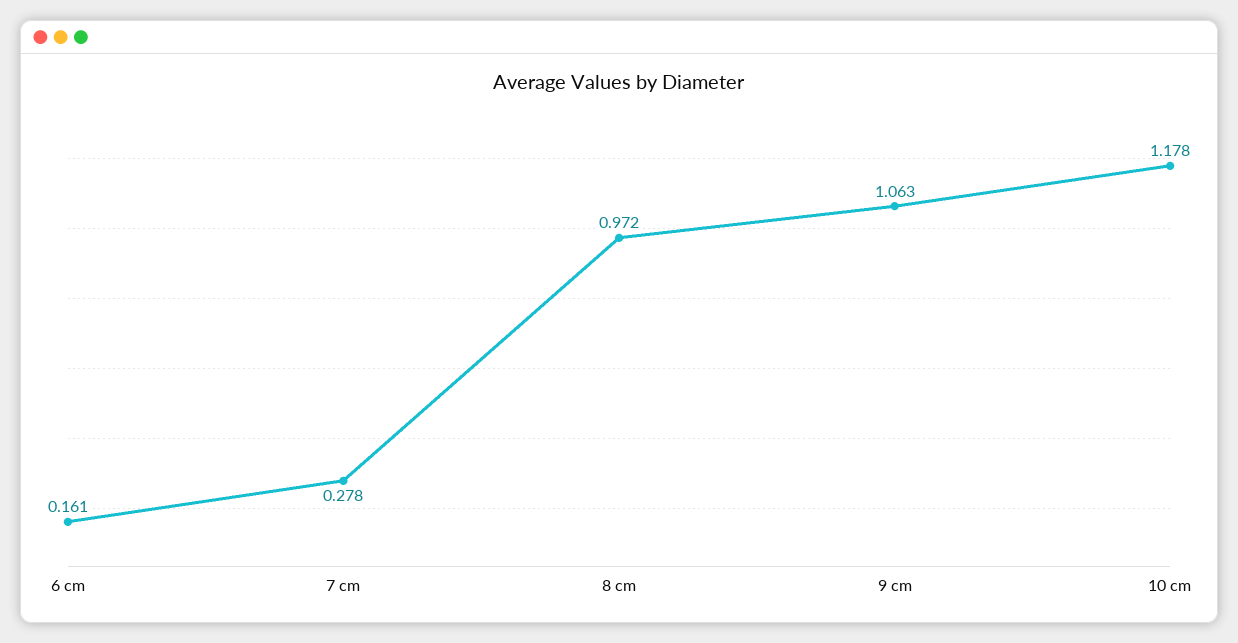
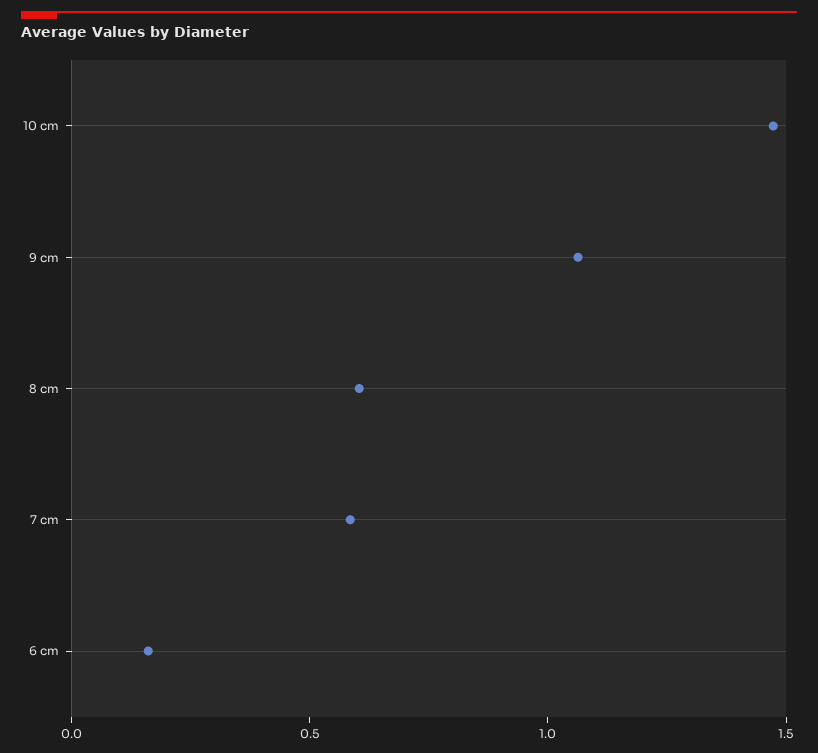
  {
    "6 cm": 0.161,
-   "7 cm": 0.278,
+   "7 cm": 0.6,
-   "8 cm": 0.972,
+   "8 cm": 0.6,
    "9 cm": 1.063,
-   "10 cm": 1.178
+   "10 cm": 1.5
  }

